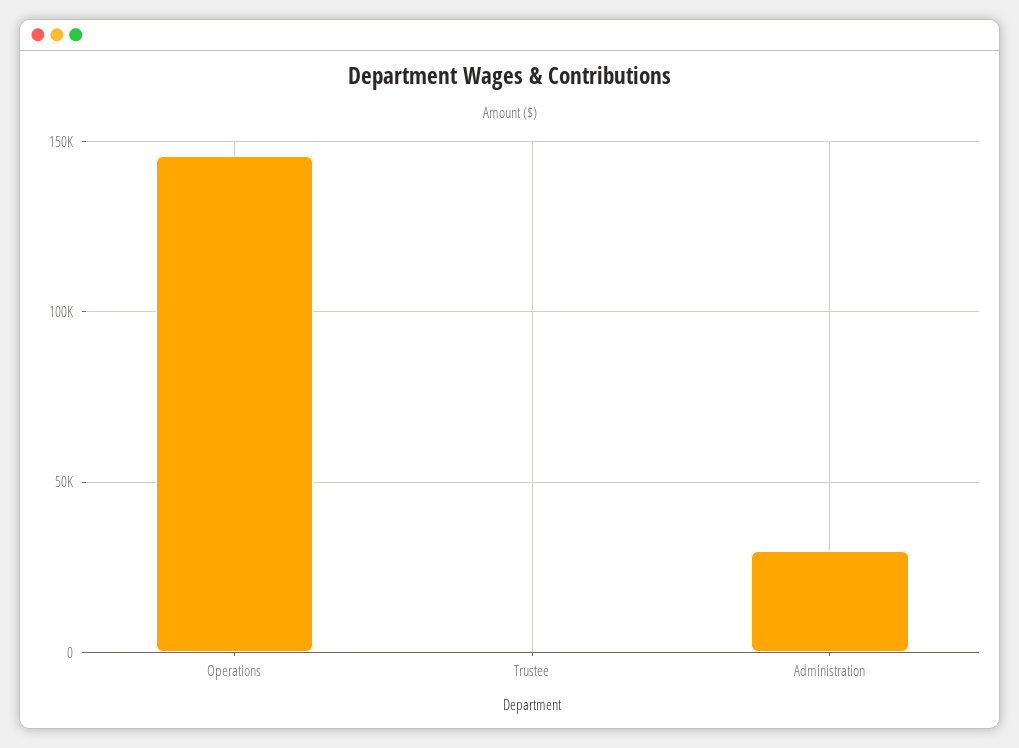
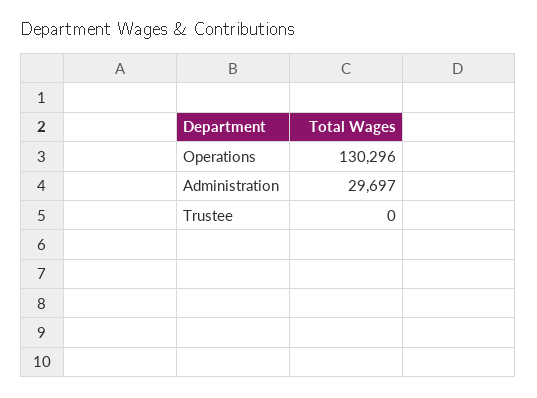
  {
-   "Operations": 145000,
+   "Operations": 130296,
    "Trustee": 0,
    "Administration": 29697
  }

